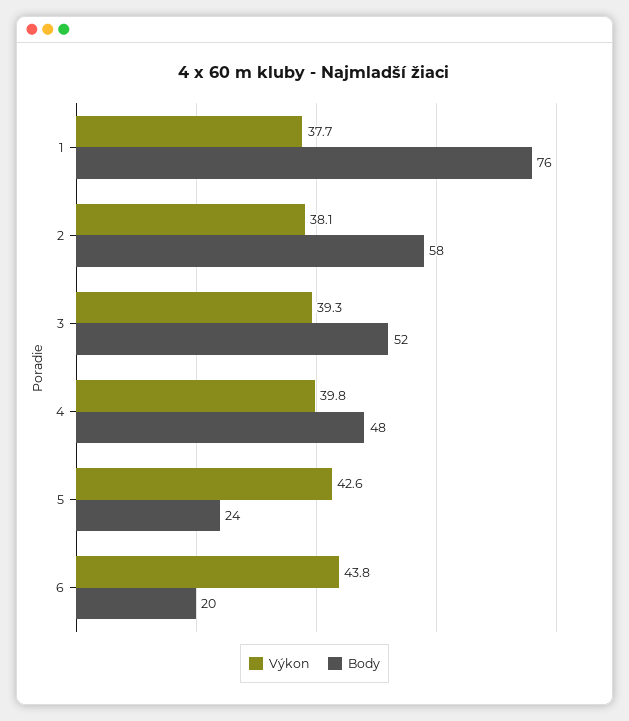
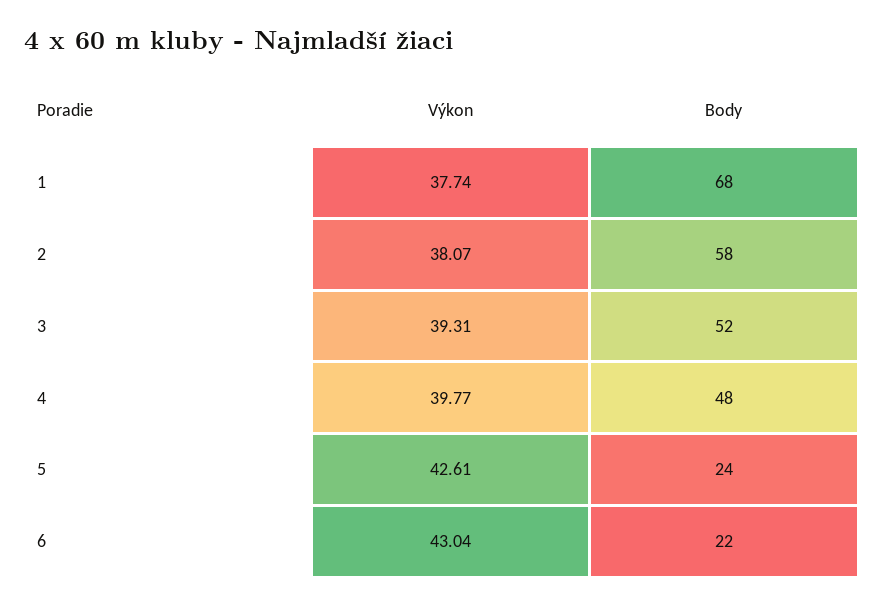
  {
    "Výkon": {
      "1": 37.74,
      "2": 38.07,
      "3": 39.31,
      "4": 39.77,
      "5": 42.61,
-     "6": 43.8
+     "6": 43.04
    },
    "Body": {
-     "1": 76,
+     "1": 68,
      "2": 58,
      "3": 52,
      "4": 48,
      "5": 24,
-     "6": 20
+     "6": 22
    }
  }

